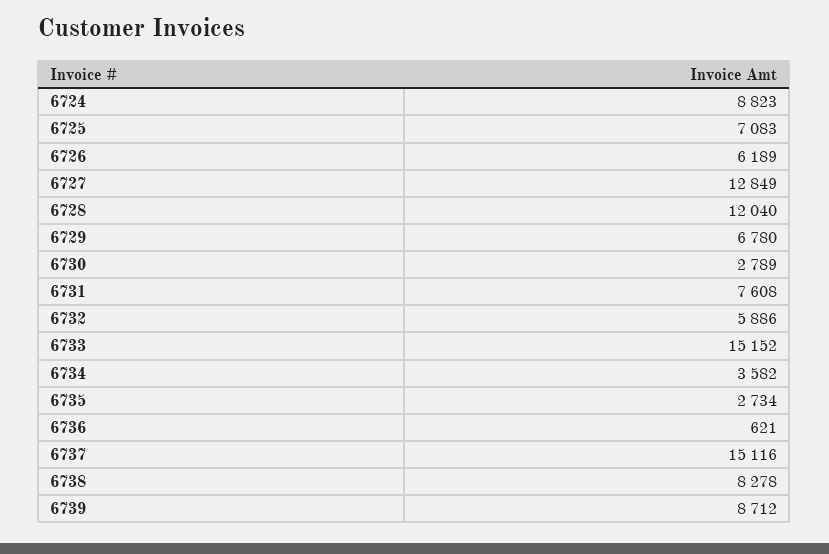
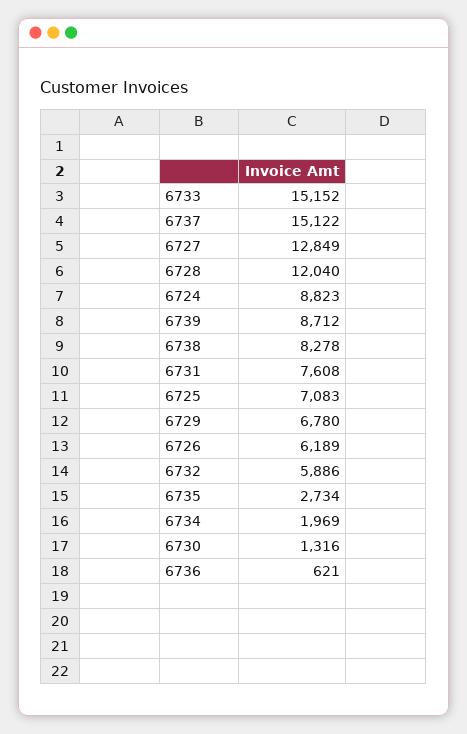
  {
    "6724": 8823,
    "6725": 7083,
    "6726": 6189,
    "6727": 12849,
    "6728": 12040,
    "6729": 6780,
-   "6730": 2789,
+   "6730": 1316,
    "6731": 7608,
    "6732": 5886,
    "6733": 15152,
-   "6734": 3582,
+   "6734": 1969,
    "6735": 2734,
    "6736": 621,
-   "6737": 15116,
+   "6737": 15122,
    "6738": 8278,
    "6739": 8712
  }

